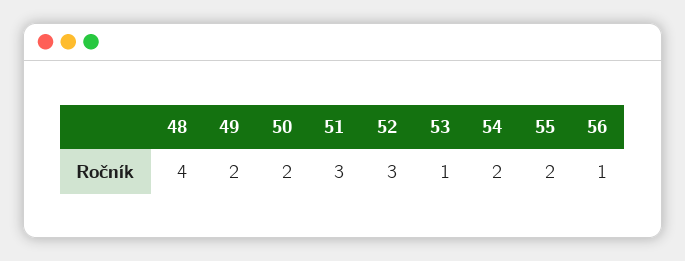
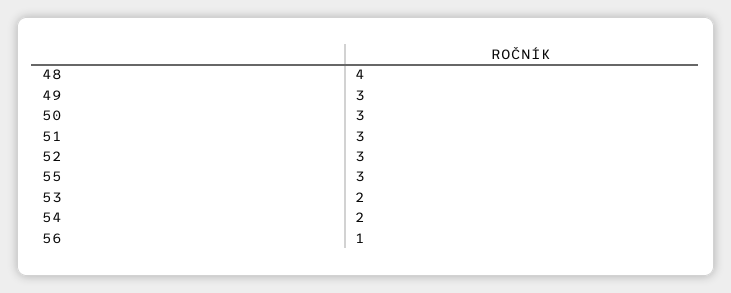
  {
    "48": 4,
-   "49": 2,
+   "49": 3,
-   "50": 2,
+   "50": 3,
    "51": 3,
    "52": 3,
-   "53": 1,
+   "53": 2,
    "54": 2,
-   "55": 2,
+   "55": 3,
    "56": 1
  }

